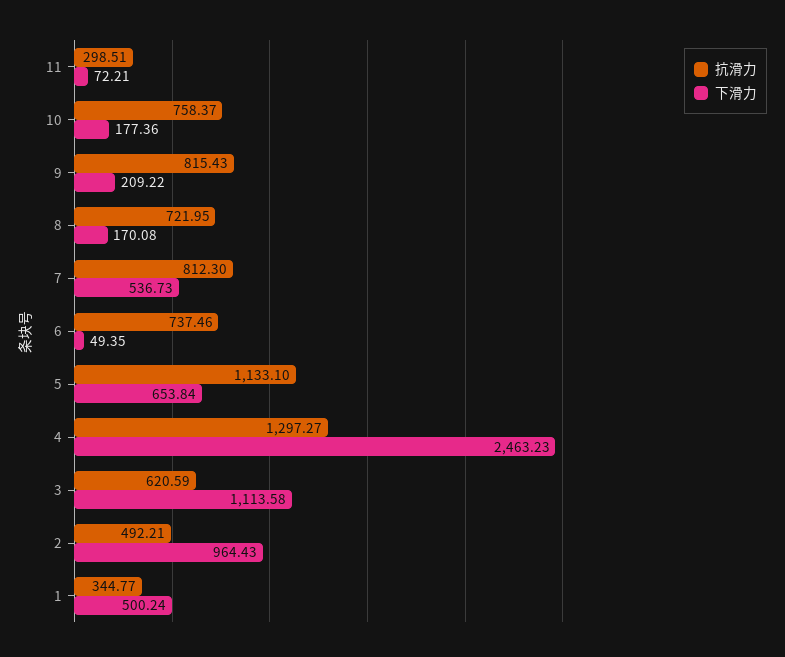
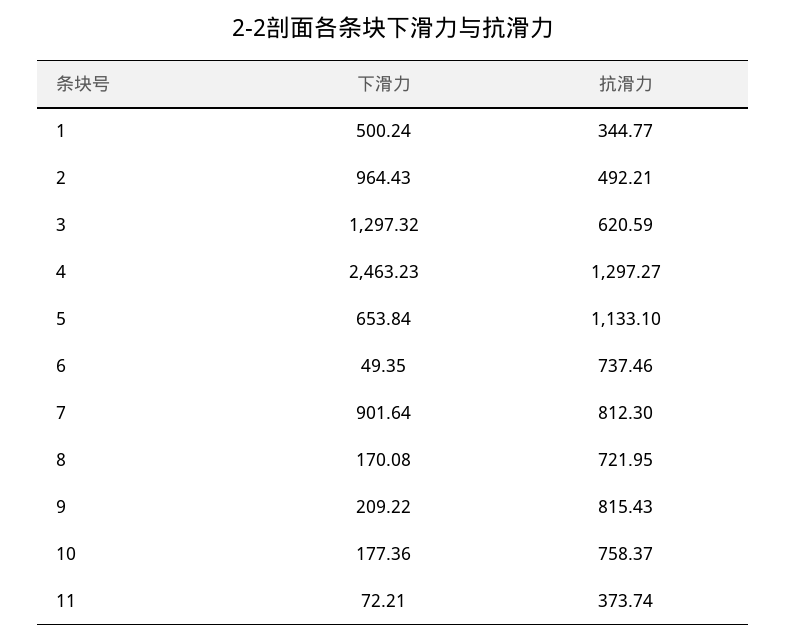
  {
    "抗滑力": {
-     "11": 298.51,
+     "11": 373.74,
      "10": 758.37,
      "9": 815.43,
      "8": 721.95,
      "7": 812.3,
      "6": 737.46,
      "5": 1133.1,
      "4": 1297.27,
      "3": 620.59,
      "2": 492.21,
      "1": 344.77
    },
    "下滑力": {
      "11": 72.21,
      "10": 177.36,
      "9": 209.22,
      "8": 170.08,
-     "7": 536.73,
+     "7": 901.64,
      "6": 49.35,
      "5": 653.84,
      "4": 2463.23,
-     "3": 1113.58,
+     "3": 1297.32,
      "2": 964.43,
      "1": 500.24
    }
  }

